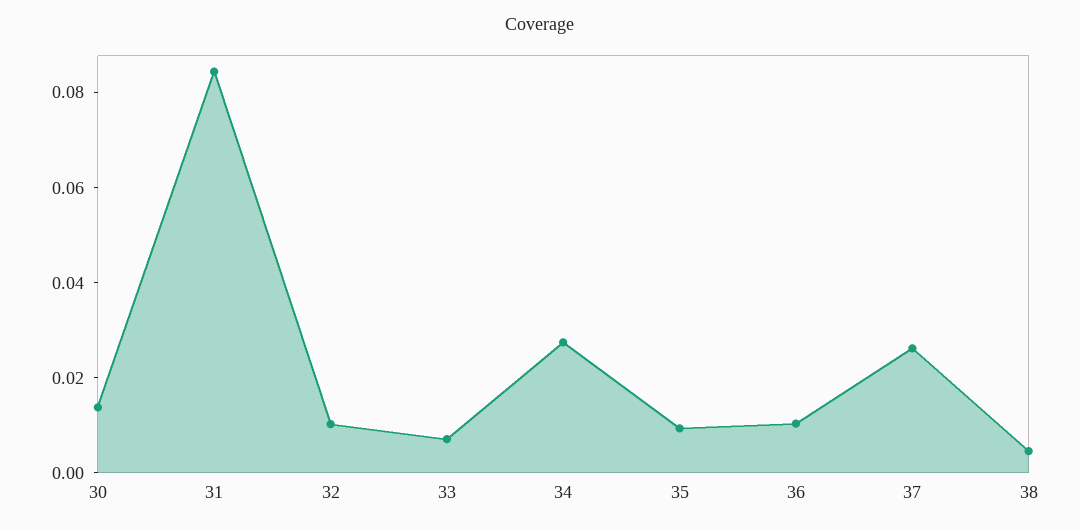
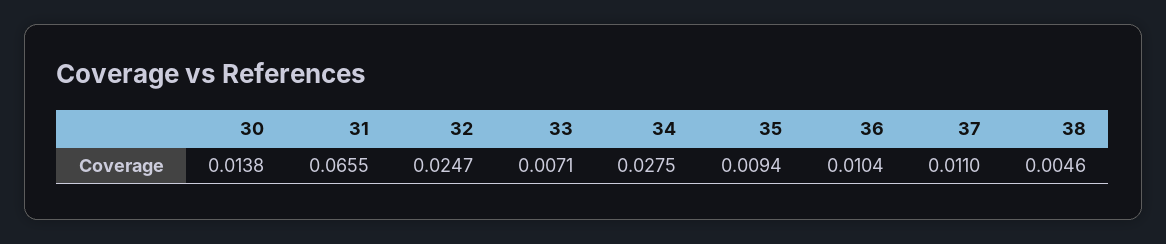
  {
    "30": 0.0138,
-   "31": 0.085,
+   "31": 0.0655,
-   "32": 0.01,
+   "32": 0.0247,
    "33": 0.0071,
    "34": 0.0275,
    "35": 0.0094,
    "36": 0.0104,
-   "37": 0.025,
+   "37": 0.011,
    "38": 0.0046
  }

